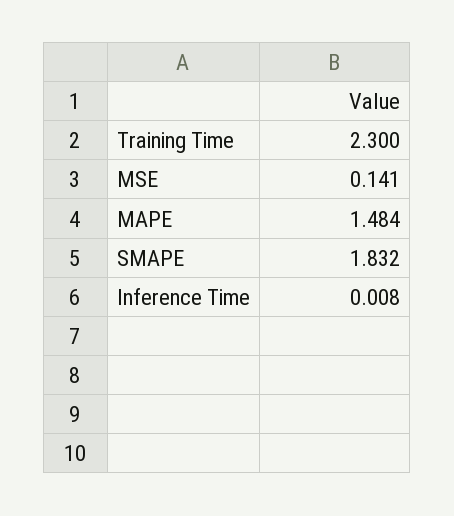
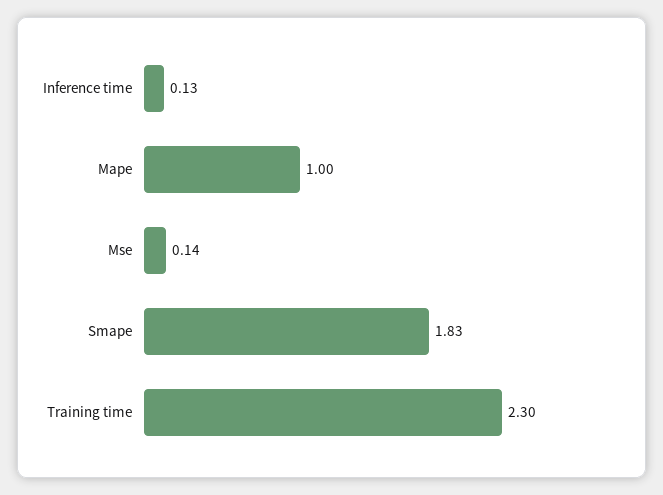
  {
    "Training Time": 2.3,
    "MSE": 0.141,
-   "MAPE": 1.484,
+   "MAPE": 1,
    "SMAPE": 1.832,
-   "Inference Time": 0.008
+   "Inference Time": 0.13
  }

